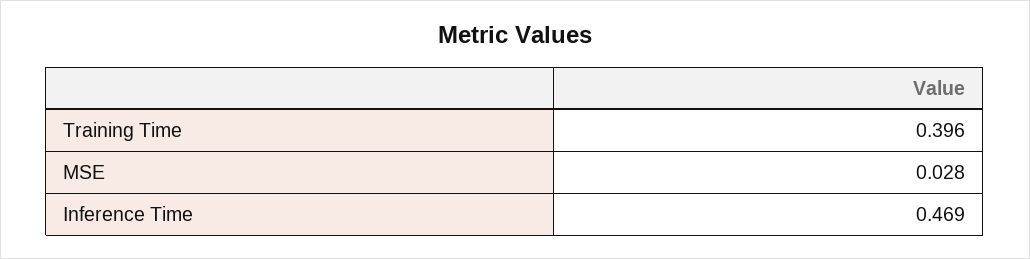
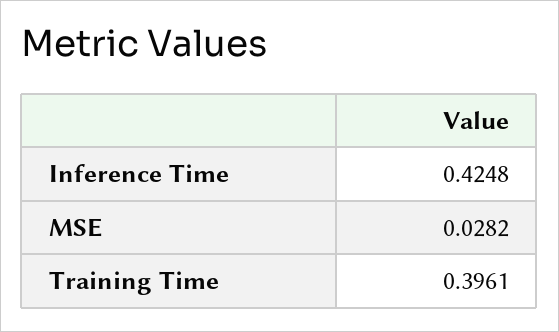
  {
    "Training Time": 0.3961,
    "MSE": 0.0282,
-   "Inference Time": 0.469
+   "Inference Time": 0.4248
  }

